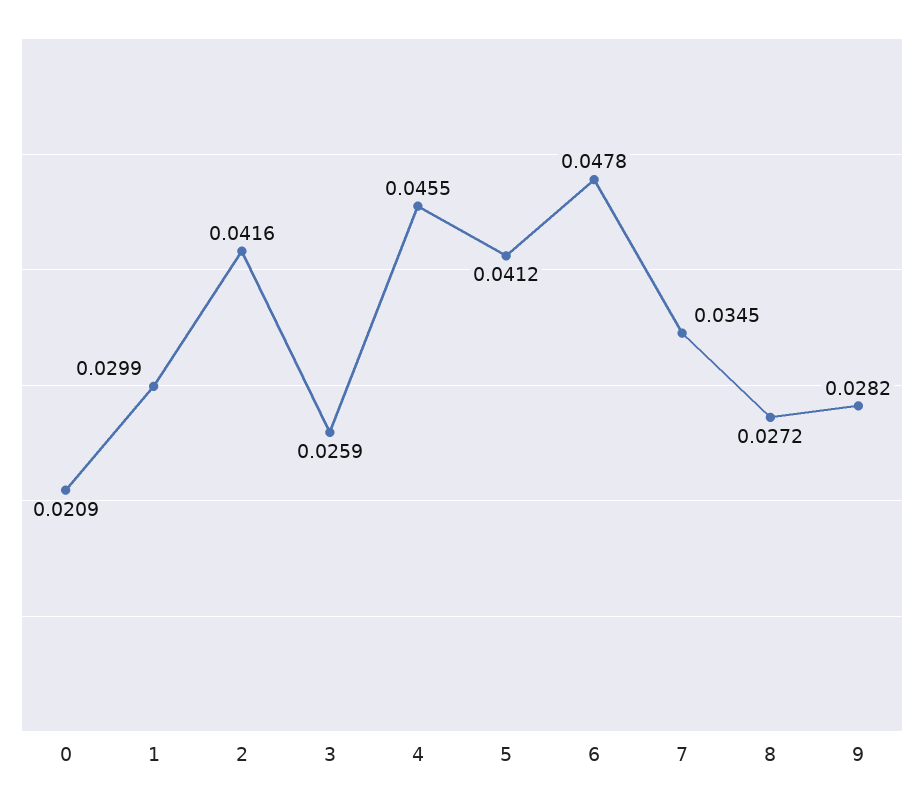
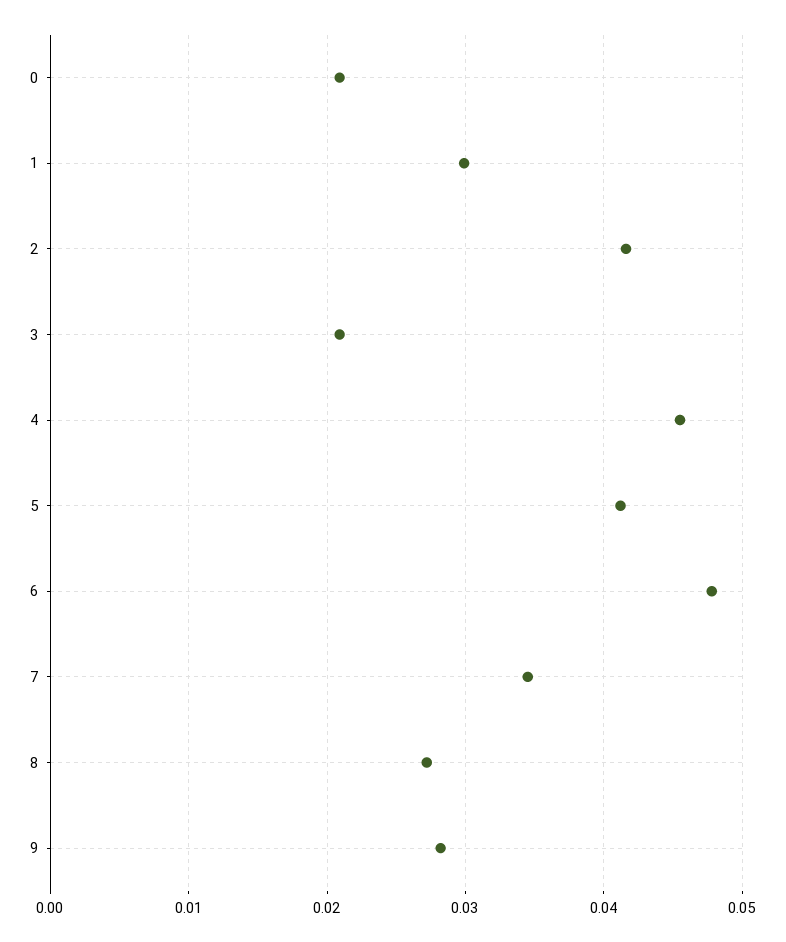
  {
    "0": 0.0209,
    "1": 0.0299,
    "2": 0.0416,
-   "3": 0.0259,
+   "3": 0.021,
    "4": 0.0455,
    "5": 0.0412,
    "6": 0.0478,
    "7": 0.0345,
    "8": 0.0272,
    "9": 0.0282
  }

